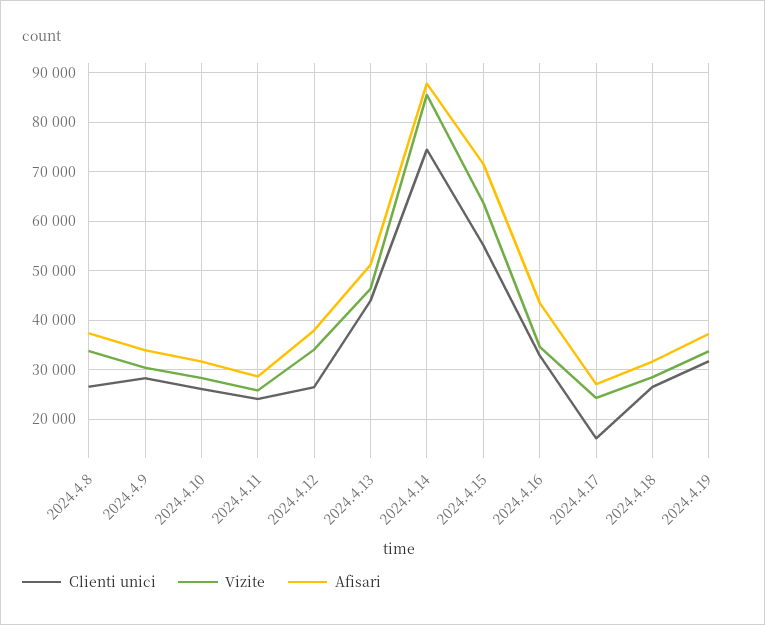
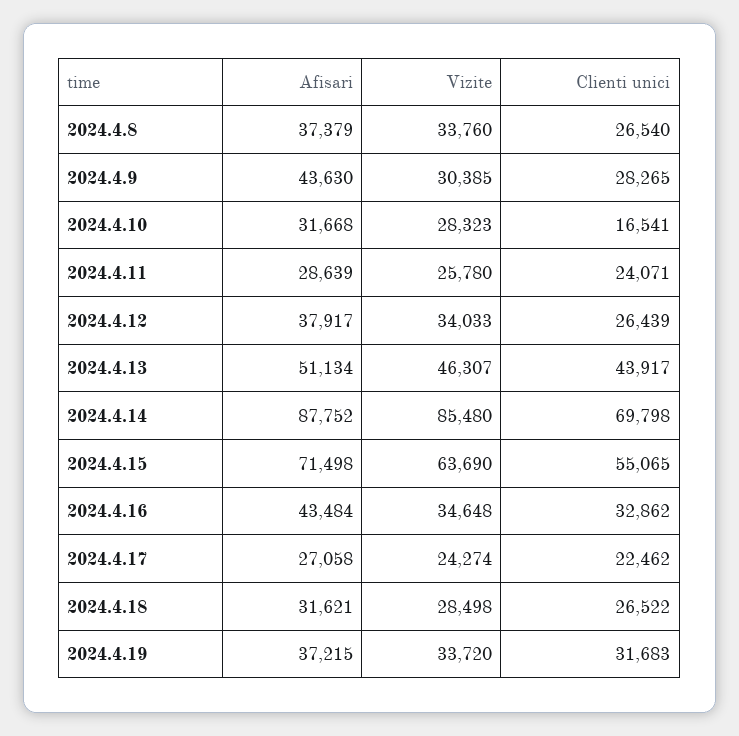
  {
    "Clienti unici": {
      "2024.4.8": 26540,
      "2024.4.9": 28265,
-     "2024.4.10": 26000,
+     "2024.4.10": 16541,
      "2024.4.11": 24071,
      "2024.4.12": 26439,
      "2024.4.13": 43917,
-     "2024.4.14": 74000,
+     "2024.4.14": 69798,
      "2024.4.15": 55065,
      "2024.4.16": 32862,
-     "2024.4.17": 16000,
+     "2024.4.17": 22462,
      "2024.4.18": 26522,
      "2024.4.19": 31683
    },
    "Vizite": {
      "2024.4.8": 33760,
      "2024.4.9": 30385,
      "2024.4.10": 28323,
      "2024.4.11": 25780,
      "2024.4.12": 34033,
      "2024.4.13": 46307,
      "2024.4.14": 85480,
      "2024.4.15": 63690,
      "2024.4.16": 34648,
      "2024.4.17": 24274,
      "2024.4.18": 28498,
      "2024.4.19": 33720
    },
    "Afisari": {
      "2024.4.8": 37379,
-     "2024.4.9": 34000,
+     "2024.4.9": 43630,
      "2024.4.10": 31668,
      "2024.4.11": 28639,
      "2024.4.12": 37917,
      "2024.4.13": 51134,
      "2024.4.14": 87752,
      "2024.4.15": 71498,
      "2024.4.16": 43484,
      "2024.4.17": 27058,
      "2024.4.18": 31621,
      "2024.4.19": 37215
    }
  }

